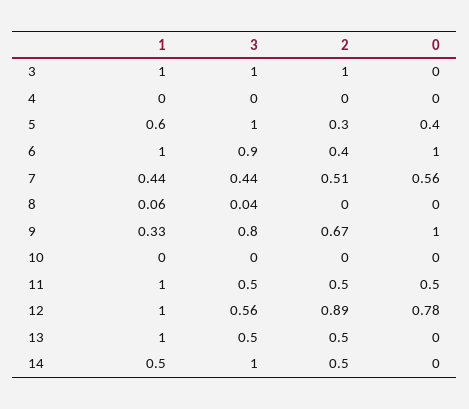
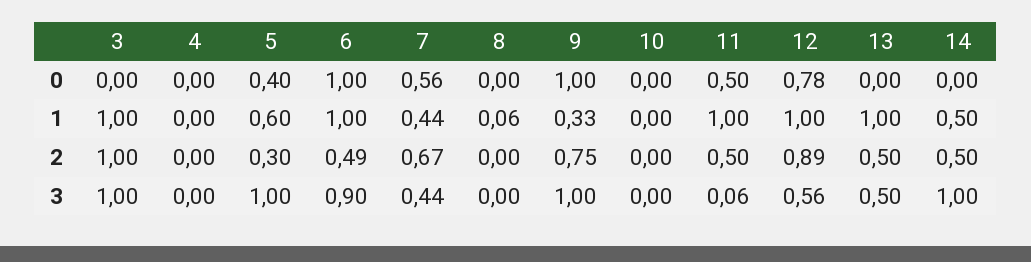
  {
    "1": {
      "3": 1,
      "4": 0,
      "5": 0.6,
      "6": 1,
      "7": 0.44,
      "8": 0.06,
      "9": 0.33,
      "10": 0,
      "11": 1,
      "12": 1,
      "13": 1,
      "14": 0.5
    },
    "3": {
      "3": 1,
      "4": 0,
      "5": 1,
      "6": 0.9,
      "7": 0.44,
-     "8": 0.04,
+     "8": 0,
-     "9": 0.8,
+     "9": 1,
      "10": 0,
-     "11": 0.5,
+     "11": 0.06,
      "12": 0.56,
      "13": 0.5,
      "14": 1
    },
    "2": {
      "3": 1,
      "4": 0,
      "5": 0.3,
-     "6": 0.4,
+     "6": 0.49,
-     "7": 0.51,
+     "7": 0.67,
      "8": 0,
-     "9": 0.67,
+     "9": 0.75,
      "10": 0,
      "11": 0.5,
      "12": 0.89,
      "13": 0.5,
      "14": 0.5
    },
    "0": {
      "3": 0,
      "4": 0,
      "5": 0.4,
      "6": 1,
      "7": 0.56,
      "8": 0,
      "9": 1,
      "10": 0,
      "11": 0.5,
      "12": 0.78,
      "13": 0,
      "14": 0
    }
  }

